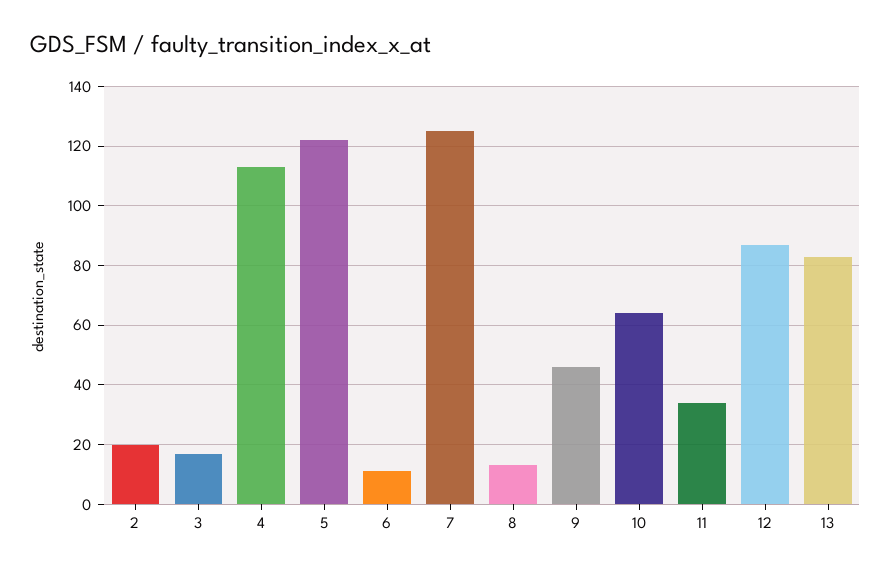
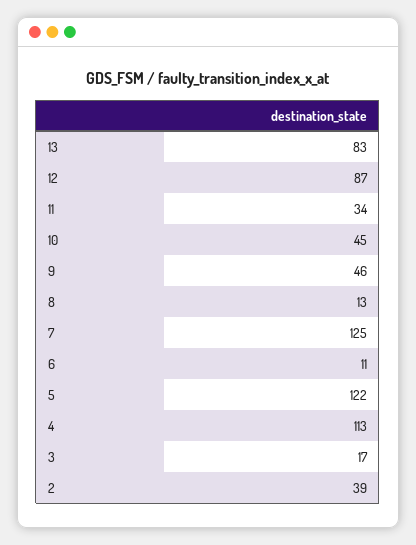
  {
-   "2": 20,
+   "2": 39,
    "3": 17,
    "4": 113,
    "5": 122,
    "6": 11,
    "7": 125,
    "8": 13,
    "9": 46,
-   "10": 65,
+   "10": 45,
    "11": 34,
    "12": 87,
    "13": 83
  }

